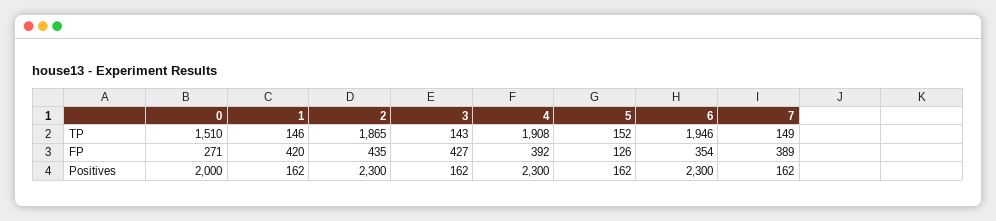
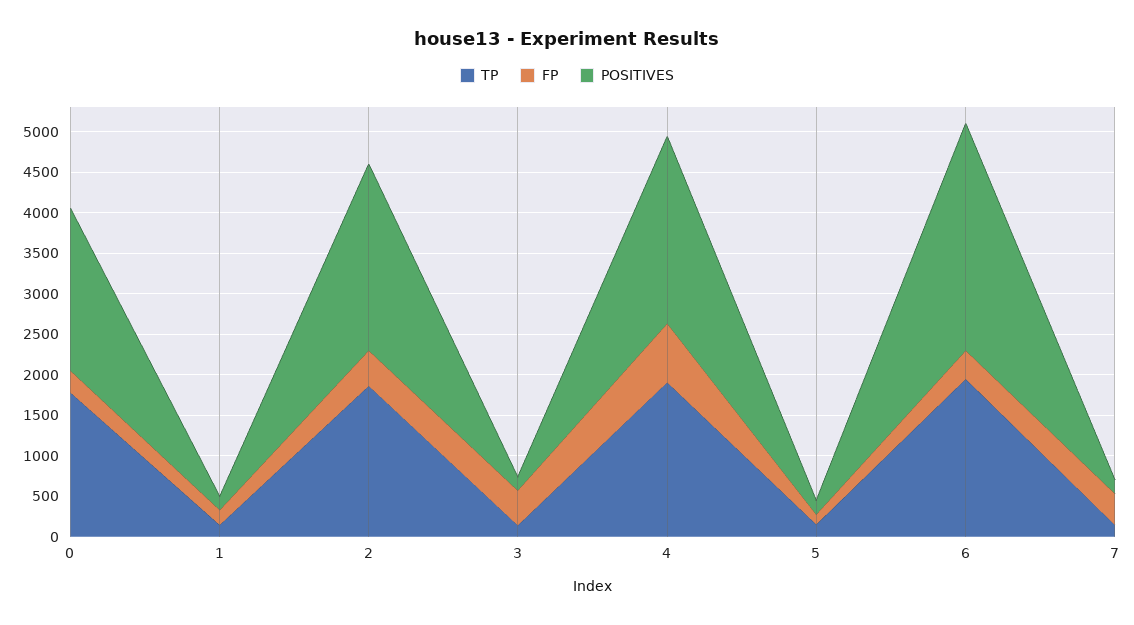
  {
    "TP": {
-     "0": 1510,
+     "0": 1800,
      "1": 146,
      "2": 1865,
      "3": 143,
      "4": 1908,
      "5": 152,
      "6": 1946,
      "7": 149
    },
    "FP": {
      "0": 271,
-     "1": 420,
+     "1": 200,
      "2": 435,
      "3": 427,
-     "4": 392,
+     "4": 700,
      "5": 126,
      "6": 354,
      "7": 389
    },
    "Positives": {
      "0": 2000,
      "1": 162,
      "2": 2300,
      "3": 162,
      "4": 2300,
      "5": 162,
-     "6": 2300,
+     "6": 2800,
      "7": 162
    }
  }

